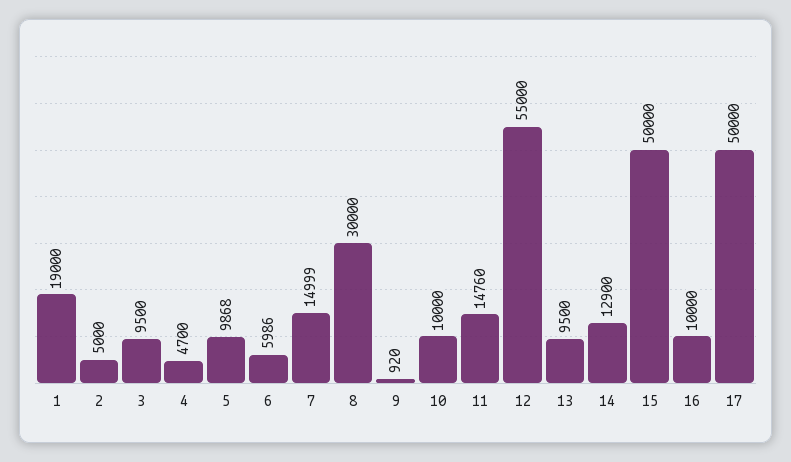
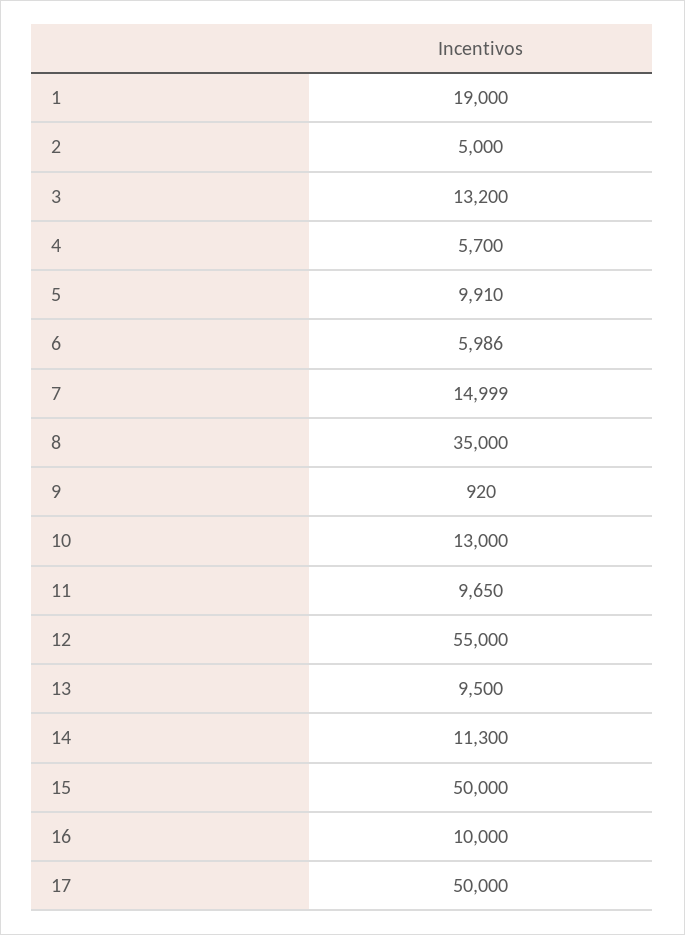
  {
    "1": 19000,
    "2": 5000,
-   "3": 9500,
+   "3": 13200,
-   "4": 4700,
+   "4": 5700,
-   "5": 9868,
+   "5": 9910,
    "6": 5986,
    "7": 14999,
-   "8": 30000,
+   "8": 35000,
    "9": 920,
-   "10": 10000,
+   "10": 13000,
-   "11": 14760,
+   "11": 9650,
    "12": 55000,
    "13": 9500,
-   "14": 12900,
+   "14": 11300,
    "15": 50000,
    "16": 10000,
    "17": 50000
  }

